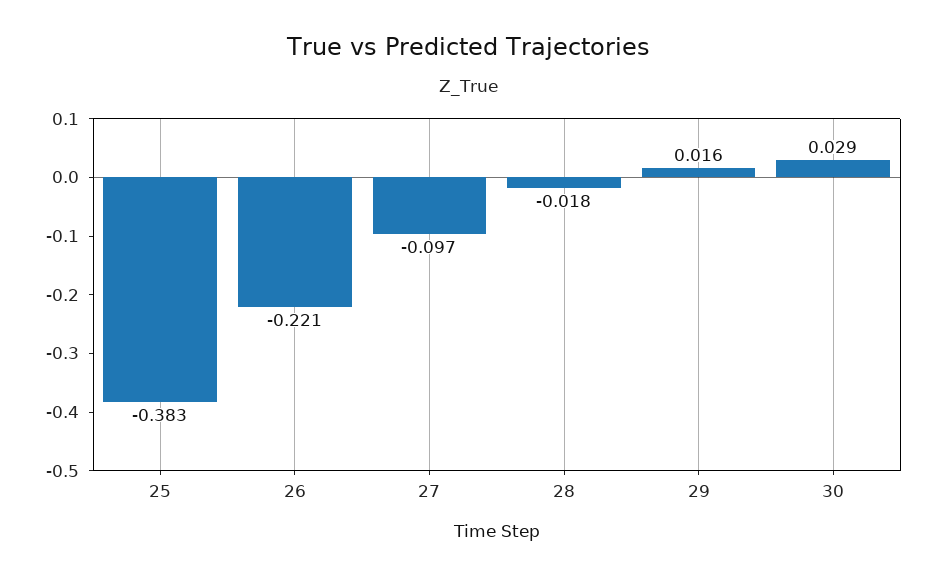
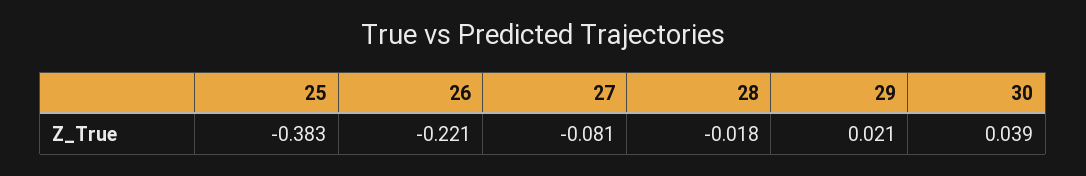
  {
    "25": -0.383,
    "26": -0.221,
-   "27": -0.097,
+   "27": -0.081,
    "28": -0.018,
-   "29": 0.016,
+   "29": 0.021,
-   "30": 0.029
+   "30": 0.039
  }

